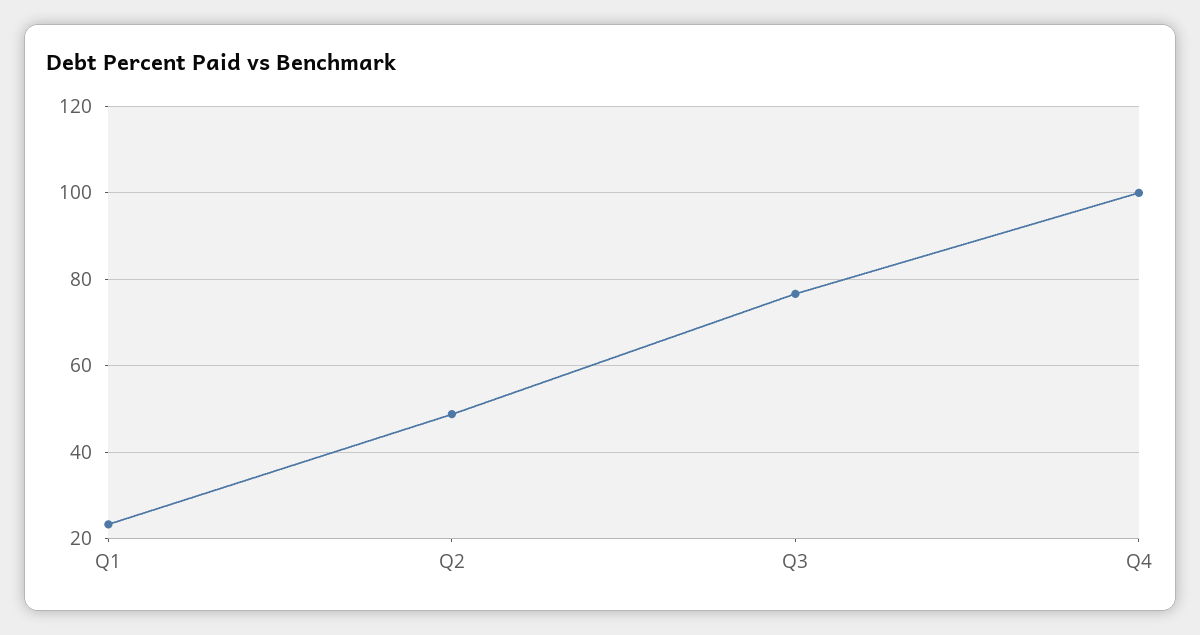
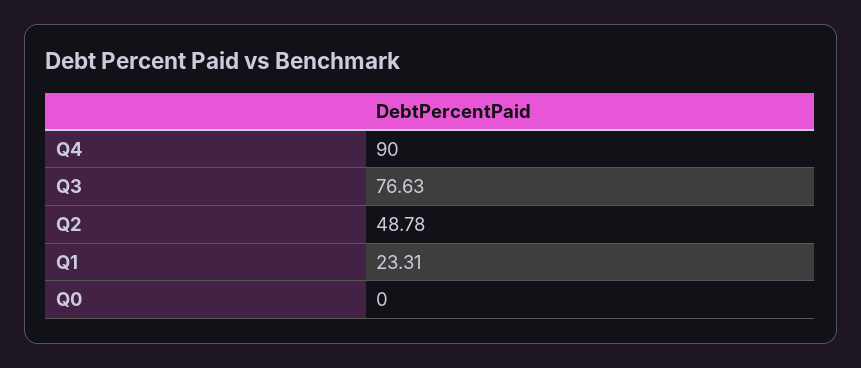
  {
    "Q1": 23.31,
    "Q2": 48.78,
    "Q3": 76.63,
-   "Q4": 100
+   "Q4": 90,
+   "Q0": 0
  }

